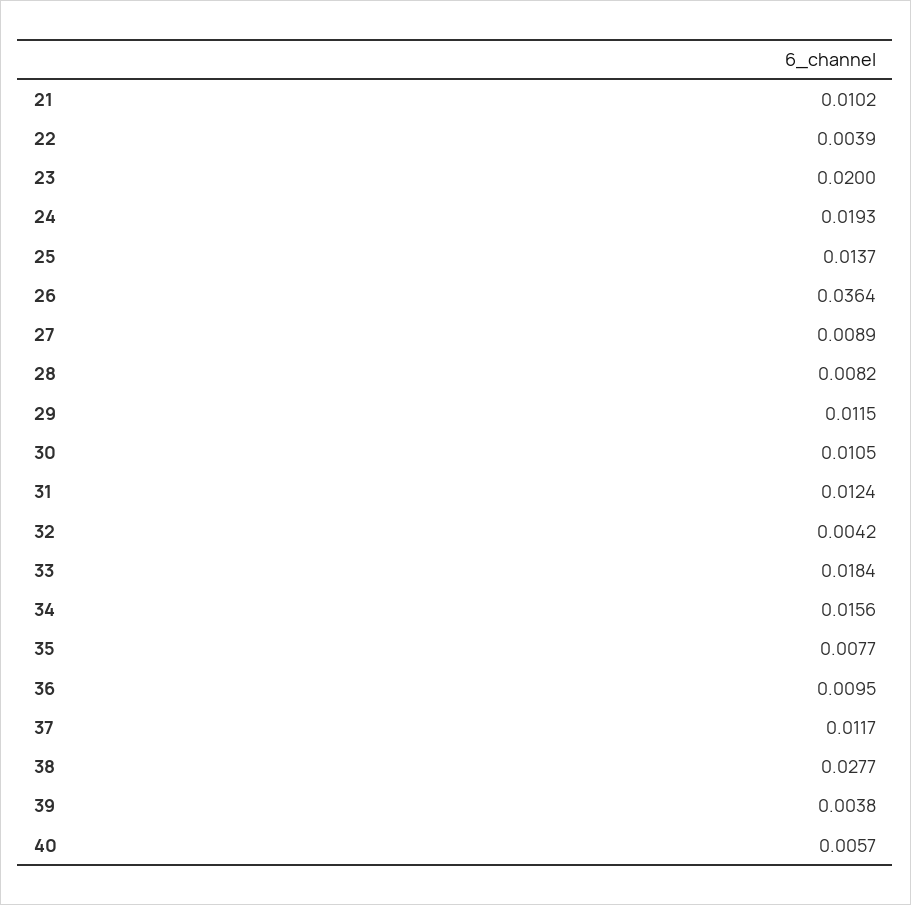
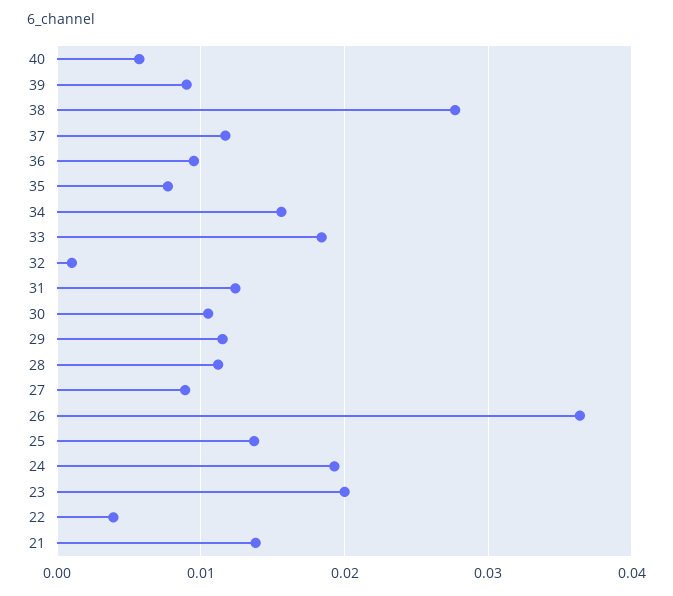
  {
-   "21": 0.0102,
+   "21": 0.014,
    "22": 0.0039,
    "23": 0.02,
    "24": 0.0193,
    "25": 0.0137,
    "26": 0.0364,
    "27": 0.0089,
-   "28": 0.0082,
+   "28": 0.011,
    "29": 0.0115,
    "30": 0.0105,
    "31": 0.0124,
-   "32": 0.0042,
+   "32": 0.001,
    "33": 0.0184,
    "34": 0.0156,
    "35": 0.0077,
    "36": 0.0095,
    "37": 0.0117,
    "38": 0.0277,
-   "39": 0.0038,
+   "39": 0.009,
    "40": 0.0057
  }

